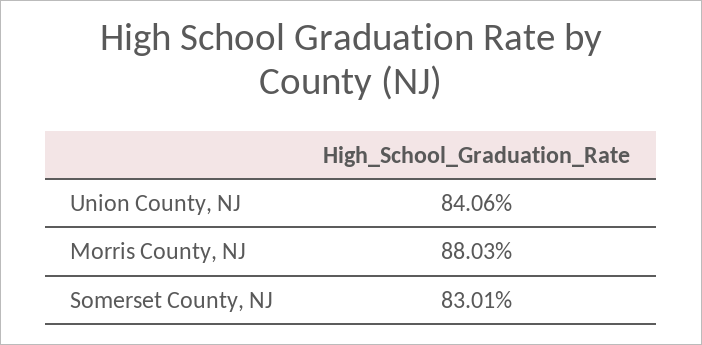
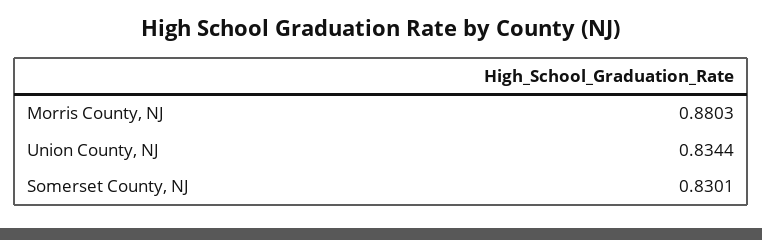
  {
-   "Union County, NJ": 0.8406,
+   "Union County, NJ": 0.8344,
    "Morris County, NJ": 0.8803,
    "Somerset County, NJ": 0.8301
  }

